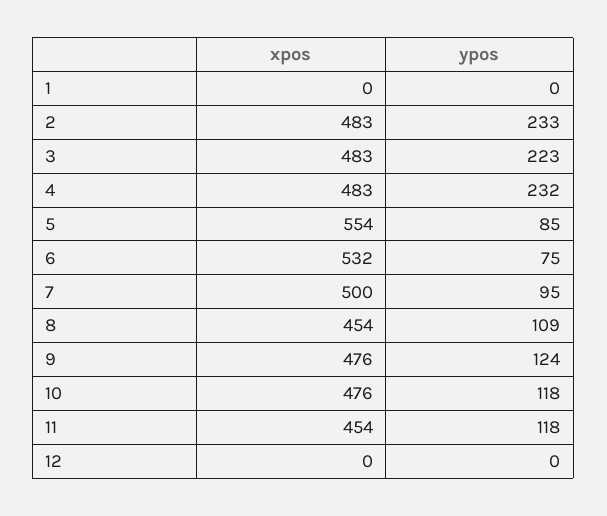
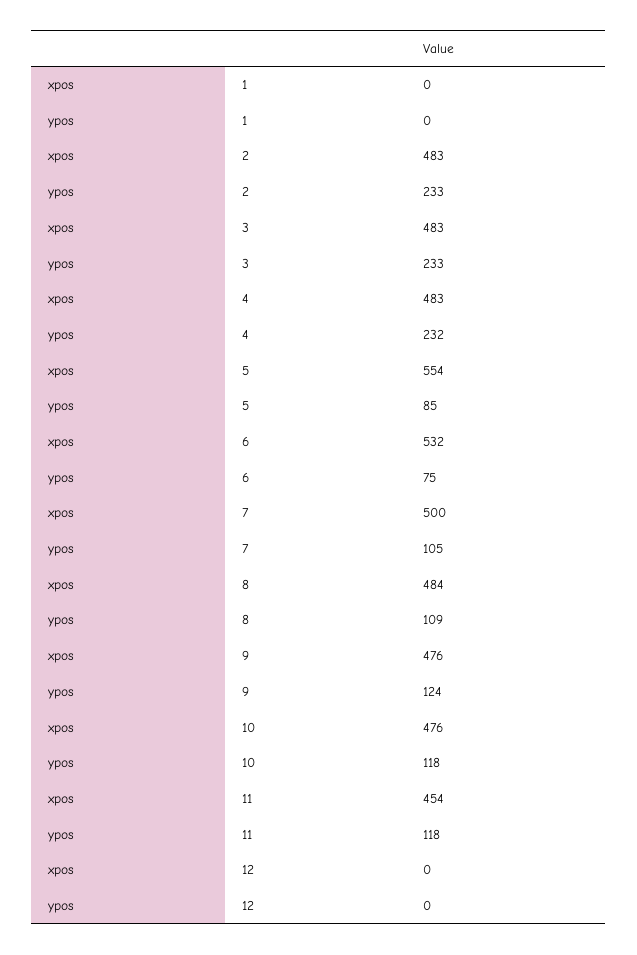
  {
    "xpos": {
      "1": 0,
      "2": 483,
      "3": 483,
      "4": 483,
      "5": 554,
      "6": 532,
      "7": 500,
-     "8": 454,
+     "8": 484,
      "9": 476,
      "10": 476,
      "11": 454,
      "12": 0
    },
    "ypos": {
      "1": 0,
      "2": 233,
-     "3": 223,
+     "3": 233,
      "4": 232,
      "5": 85,
      "6": 75,
-     "7": 95,
+     "7": 105,
      "8": 109,
      "9": 124,
      "10": 118,
      "11": 118,
      "12": 0
    }
  }

